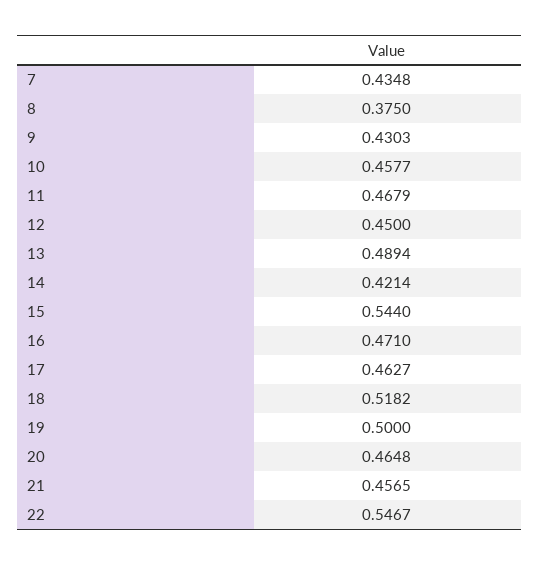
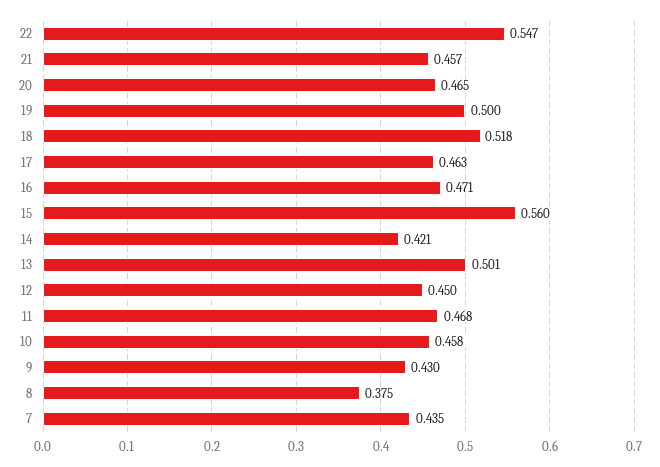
  {
    "7": 0.4348,
    "8": 0.375,
    "9": 0.4303,
    "10": 0.4577,
    "11": 0.4679,
    "12": 0.45,
-   "13": 0.4894,
+   "13": 0.501,
    "14": 0.4214,
-   "15": 0.544,
+   "15": 0.56,
    "16": 0.471,
    "17": 0.4627,
    "18": 0.5182,
    "19": 0.5,
    "20": 0.4648,
    "21": 0.4565,
    "22": 0.5467
  }

